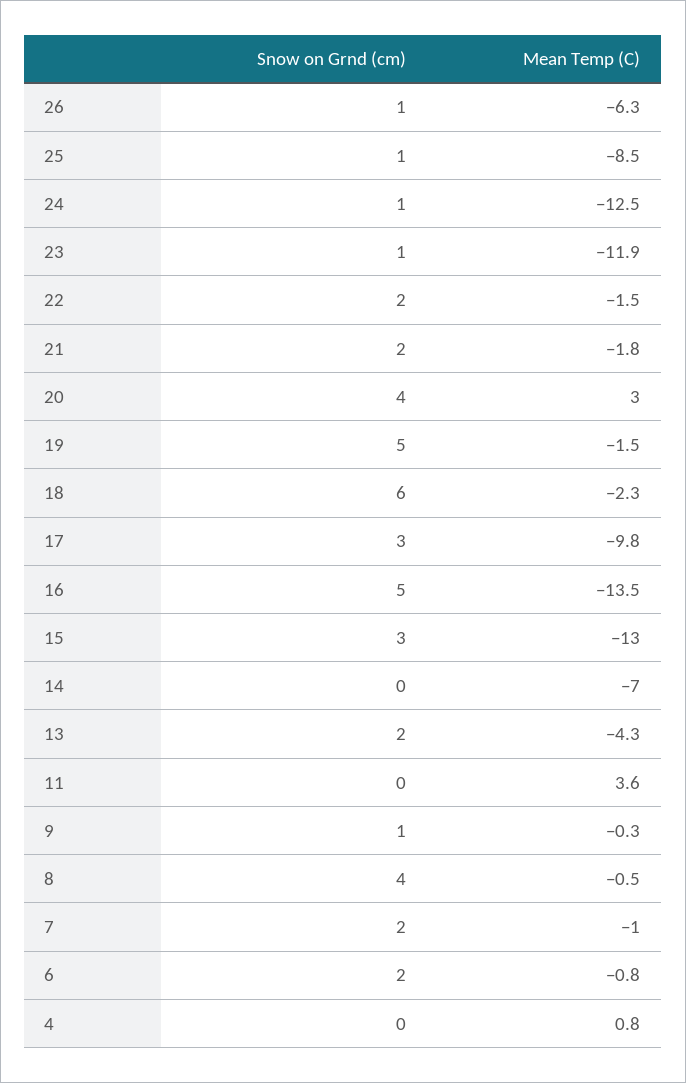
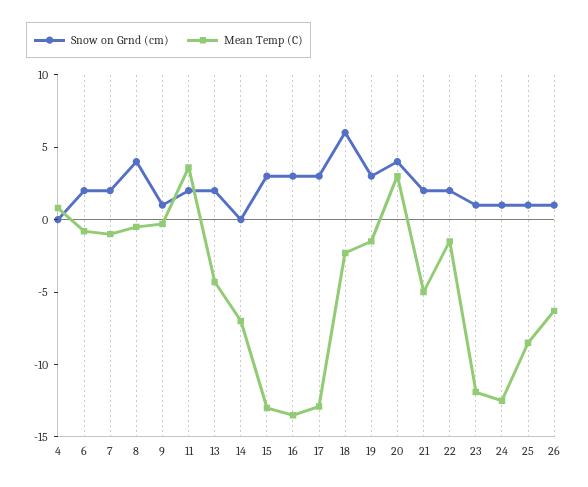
  {
    "Snow on Grnd (cm)": {
      "26": 1,
      "25": 1,
      "24": 1,
      "23": 1,
      "22": 2,
      "21": 2,
      "20": 4,
-     "19": 5,
+     "19": 3,
      "18": 6,
      "17": 3,
-     "16": 5,
+     "16": 3,
      "15": 3,
      "14": 0,
      "13": 2,
-     "11": 0,
+     "11": 2,
      "9": 1,
      "8": 4,
      "7": 2,
      "6": 2,
      "4": 0
    },
    "Mean Temp (C)": {
      "26": -6.3,
      "25": -8.5,
      "24": -12.5,
      "23": -11.9,
      "22": -1.5,
-     "21": -1.8,
+     "21": -5,
      "20": 3,
      "19": -1.5,
      "18": -2.3,
-     "17": -9.8,
+     "17": -13,
      "16": -13.5,
      "15": -13,
      "14": -7,
      "13": -4.3,
      "11": 3.6,
      "9": -0.3,
      "8": -0.5,
      "7": -1,
      "6": -0.8,
      "4": 0.8
    }
  }

